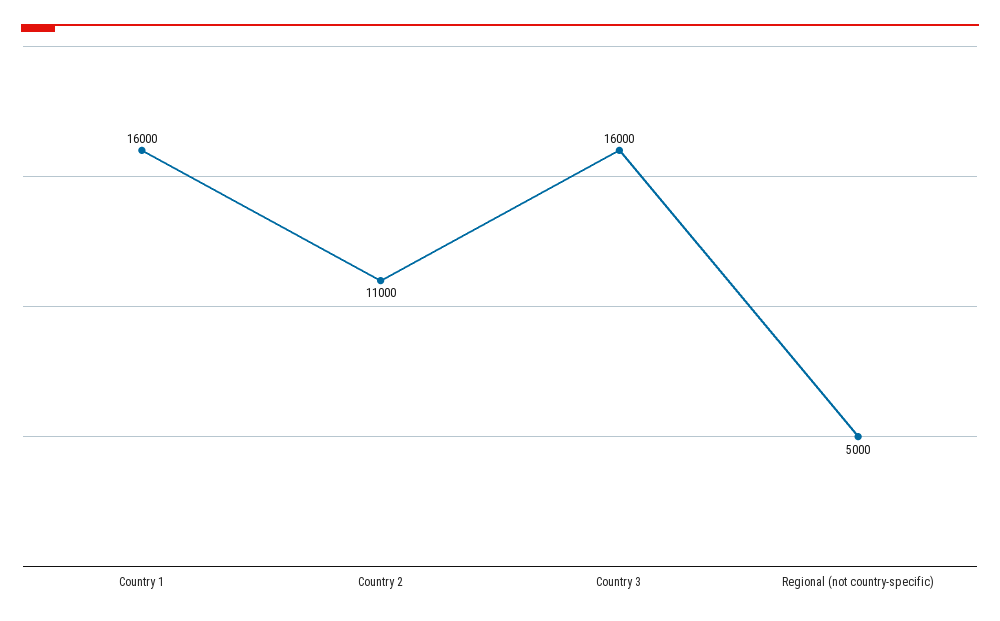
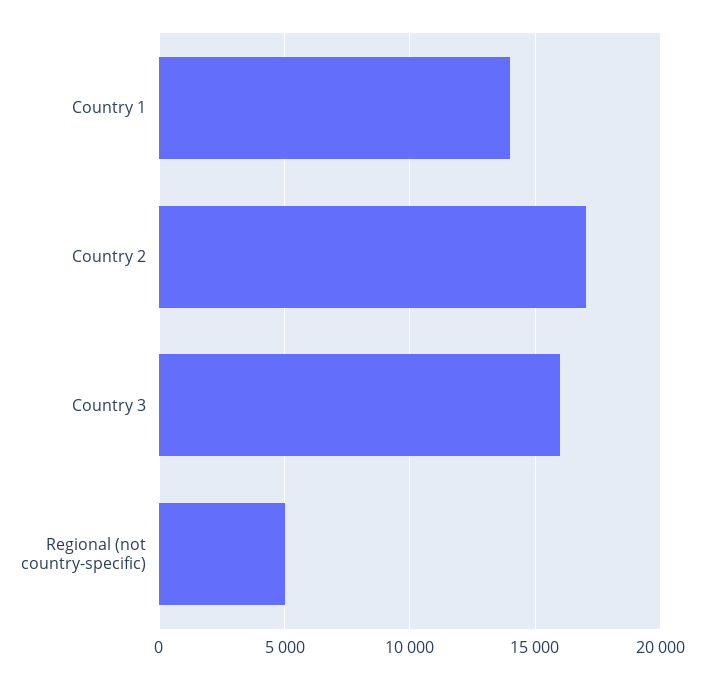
  {
-   "Country 1": 16000,
+   "Country 1": 14000,
-   "Country 2": 11000,
+   "Country 2": 17000,
    "Country 3": 16000,
    "Regional (not country-specific)": 5000
  }

